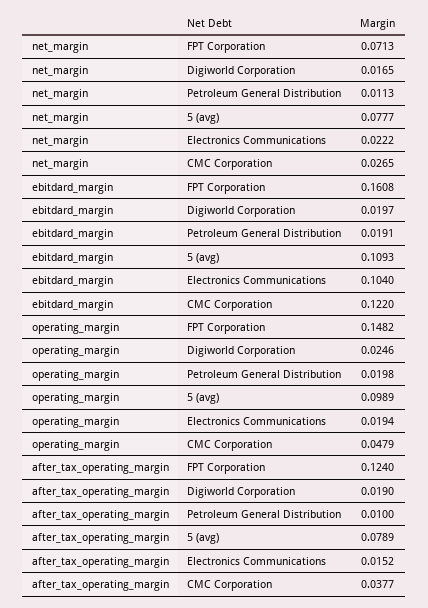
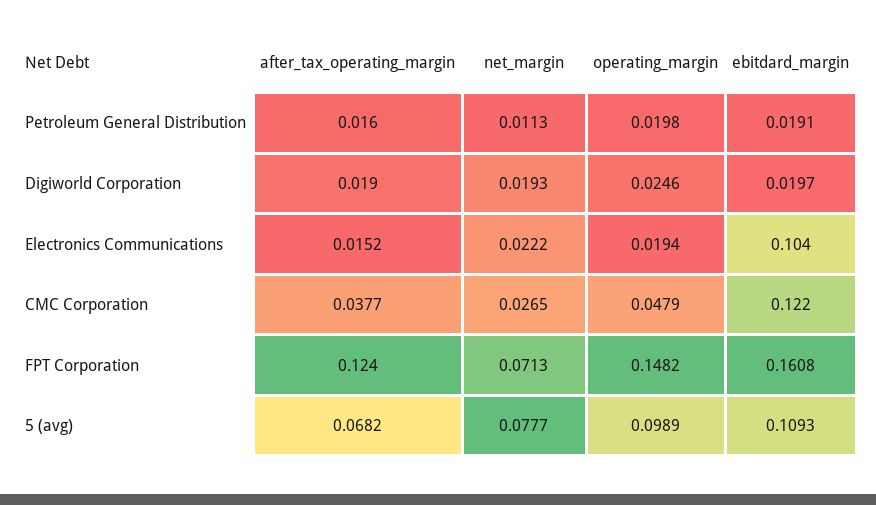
  {
    "net_margin": {
      "FPT Corporation": 0.0713,
-     "Digiworld Corporation": 0.0165,
+     "Digiworld Corporation": 0.0193,
      "Petroleum General Distribution": 0.0113,
      "5 (avg)": 0.0777,
      "Electronics Communications": 0.0222,
      "CMC Corporation": 0.0265
    },
    "ebitdard_margin": {
      "FPT Corporation": 0.1608,
      "Digiworld Corporation": 0.0197,
      "Petroleum General Distribution": 0.0191,
      "5 (avg)": 0.1093,
      "Electronics Communications": 0.104,
      "CMC Corporation": 0.122
    },
    "operating_margin": {
      "FPT Corporation": 0.1482,
      "Digiworld Corporation": 0.0246,
      "Petroleum General Distribution": 0.0198,
      "5 (avg)": 0.0989,
      "Electronics Communications": 0.0194,
      "CMC Corporation": 0.0479
    },
    "after_tax_operating_margin": {
      "FPT Corporation": 0.124,
      "Digiworld Corporation": 0.019,
-     "Petroleum General Distribution": 0.01,
+     "Petroleum General Distribution": 0.016,
-     "5 (avg)": 0.0789,
+     "5 (avg)": 0.0682,
      "Electronics Communications": 0.0152,
      "CMC Corporation": 0.0377
    }
  }

